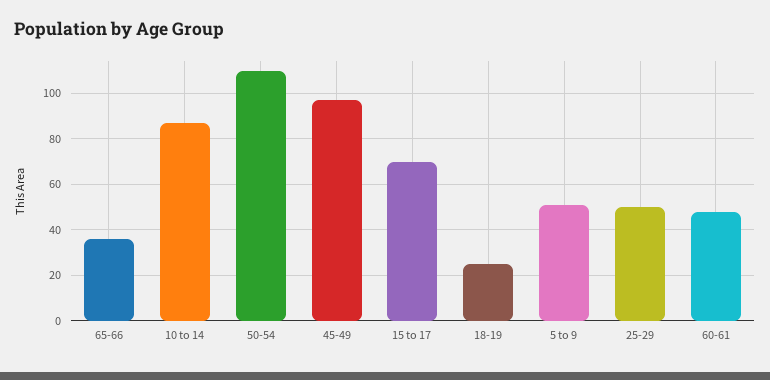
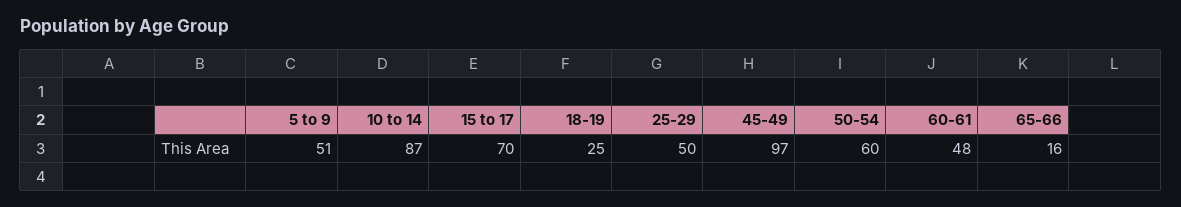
  {
-   "65-66": 35,
+   "65-66": 16,
    "10 to 14": 87,
-   "50-54": 110,
+   "50-54": 60,
    "45-49": 97,
    "15 to 17": 70,
    "18-19": 25,
    "5 to 9": 51,
    "25-29": 50,
    "60-61": 48
  }

